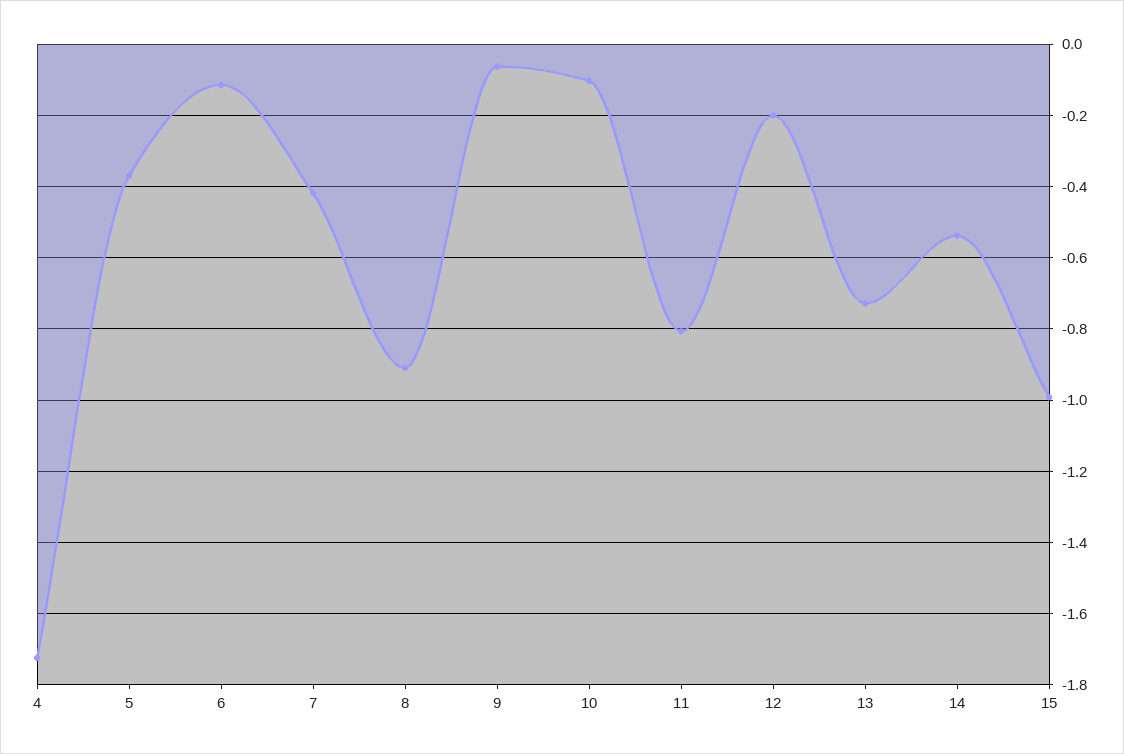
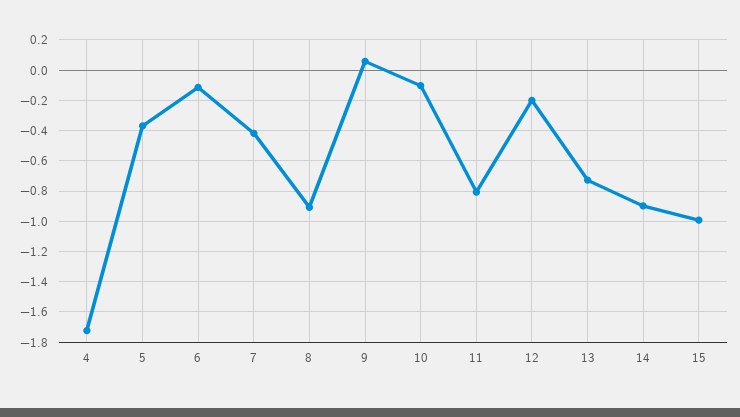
  {
    "4": -1.72,
    "5": -0.36,
    "6": -0.12,
    "7": -0.42,
    "8": -0.9,
-   "9": -0.06,
+   "9": 0.05,
    "10": -0.1,
    "11": -0.8,
    "12": -0.2,
    "13": -0.72,
-   "14": -0.54,
+   "14": -0.9,
    "15": -1
  }

